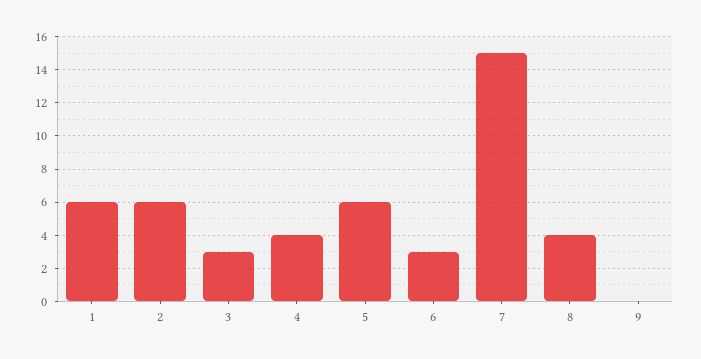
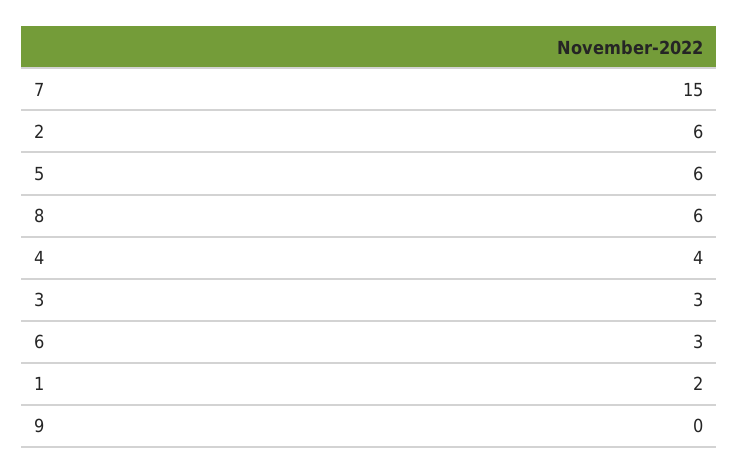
  {
-   "1": 6,
+   "1": 2,
    "2": 6,
    "3": 3,
    "4": 4,
    "5": 6,
    "6": 3,
    "7": 15,
-   "8": 4,
+   "8": 6,
    "9": 0
  }

